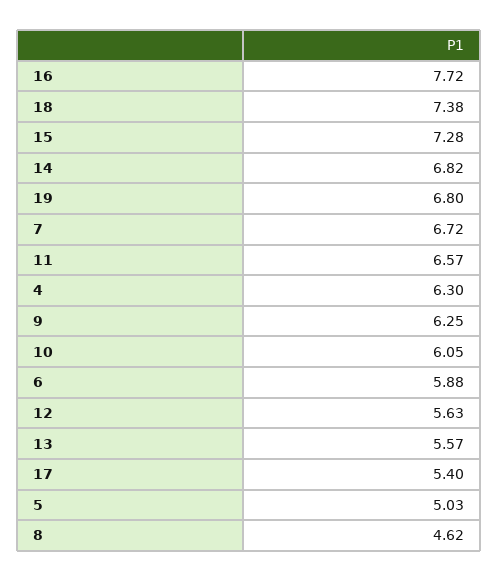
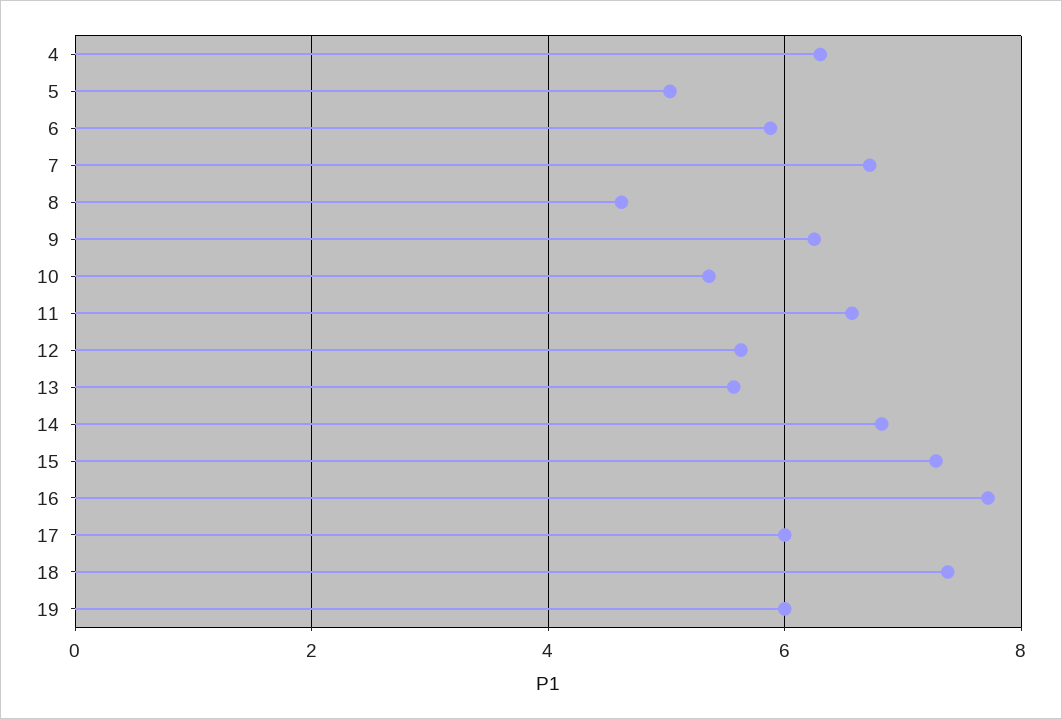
  {
    "16": 7.72,
    "18": 7.38,
    "15": 7.28,
    "14": 6.82,
-   "19": 6.8,
+   "19": 6,
    "7": 6.72,
    "11": 6.57,
    "4": 6.3,
    "9": 6.25,
-   "10": 6.05,
+   "10": 5.4,
    "6": 5.88,
    "12": 5.63,
    "13": 5.57,
-   "17": 5.4,
+   "17": 6,
    "5": 5.03,
    "8": 4.62
  }

